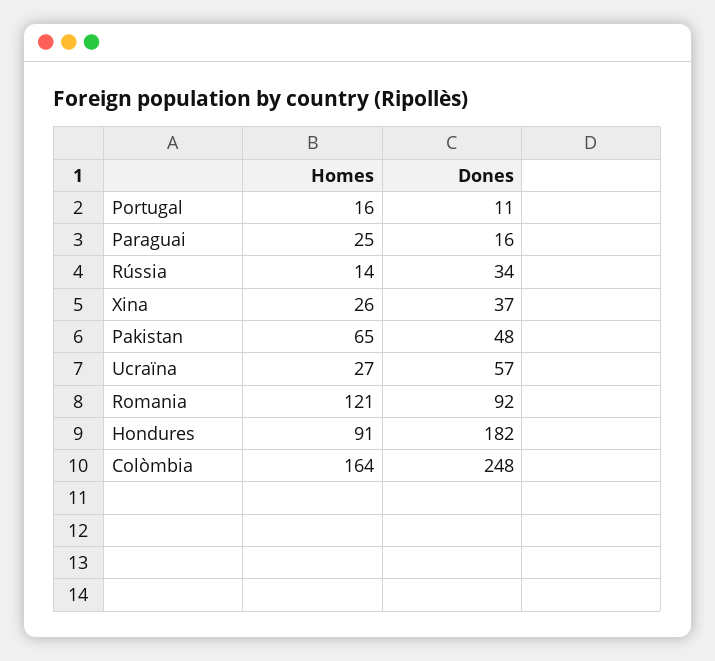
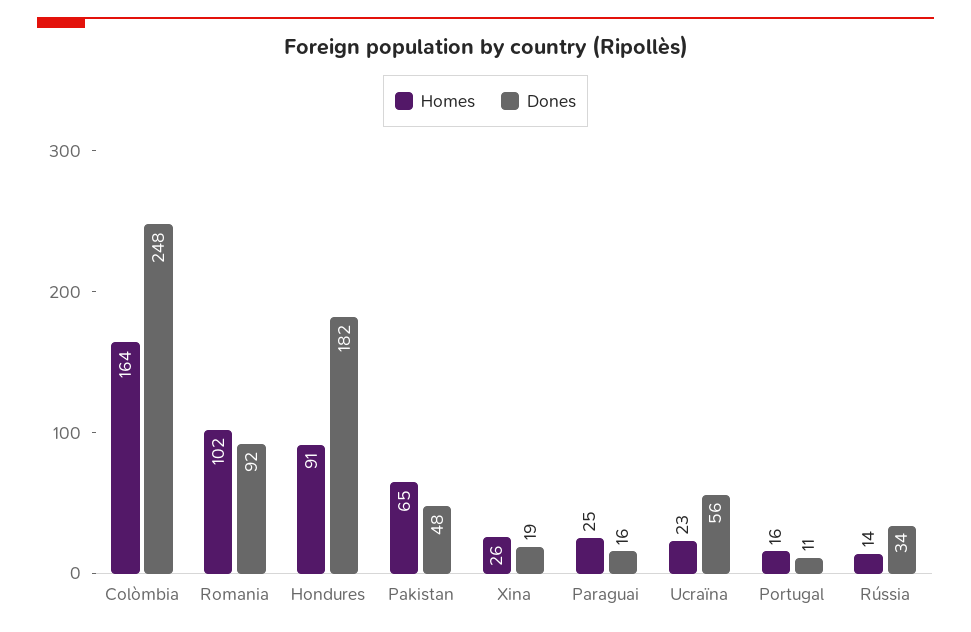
  {
    "Homes": {
      "Portugal": 16,
      "Paraguai": 25,
      "Rússia": 14,
      "Xina": 26,
      "Pakistan": 65,
-     "Ucraïna": 27,
+     "Ucraïna": 23,
-     "Romania": 121,
+     "Romania": 102,
      "Hondures": 91,
      "Colòmbia": 164
    },
    "Dones": {
      "Portugal": 11,
      "Paraguai": 16,
      "Rússia": 34,
-     "Xina": 37,
+     "Xina": 19,
      "Pakistan": 48,
-     "Ucraïna": 57,
+     "Ucraïna": 56,
      "Romania": 92,
      "Hondures": 182,
      "Colòmbia": 248
    }
  }

